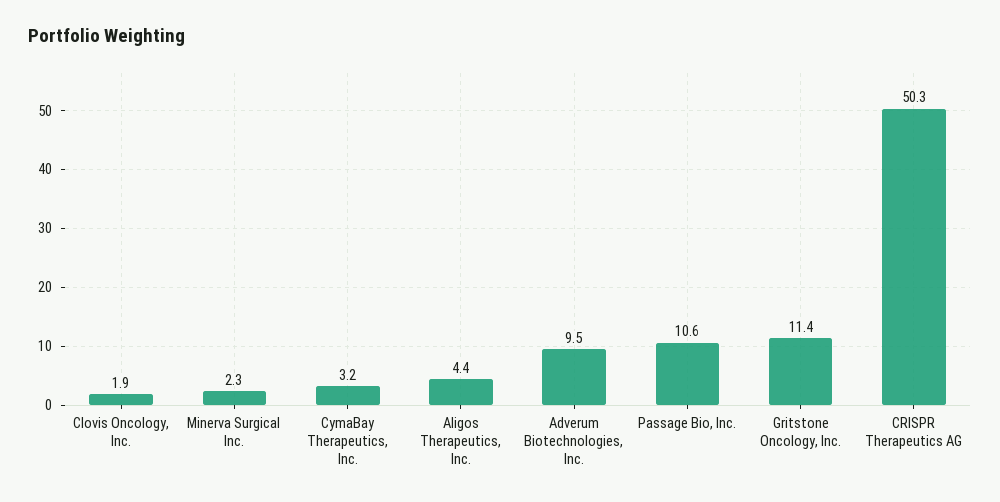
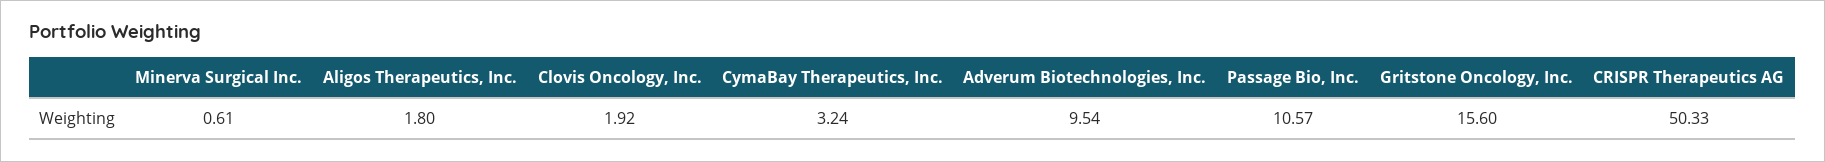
  {
    "Clovis Oncology, Inc.": 1.92,
-   "Minerva Surgical Inc.": 2.3,
+   "Minerva Surgical Inc.": 0.61,
    "CymaBay Therapeutics, Inc.": 3.24,
-   "Aligos Therapeutics, Inc.": 4.4,
+   "Aligos Therapeutics, Inc.": 1.8,
    "Adverum Biotechnologies, Inc.": 9.54,
    "Passage Bio, Inc.": 10.57,
-   "Gritstone Oncology, Inc.": 11.4,
+   "Gritstone Oncology, Inc.": 15.6,
    "CRISPR Therapeutics AG": 50.33
  }

